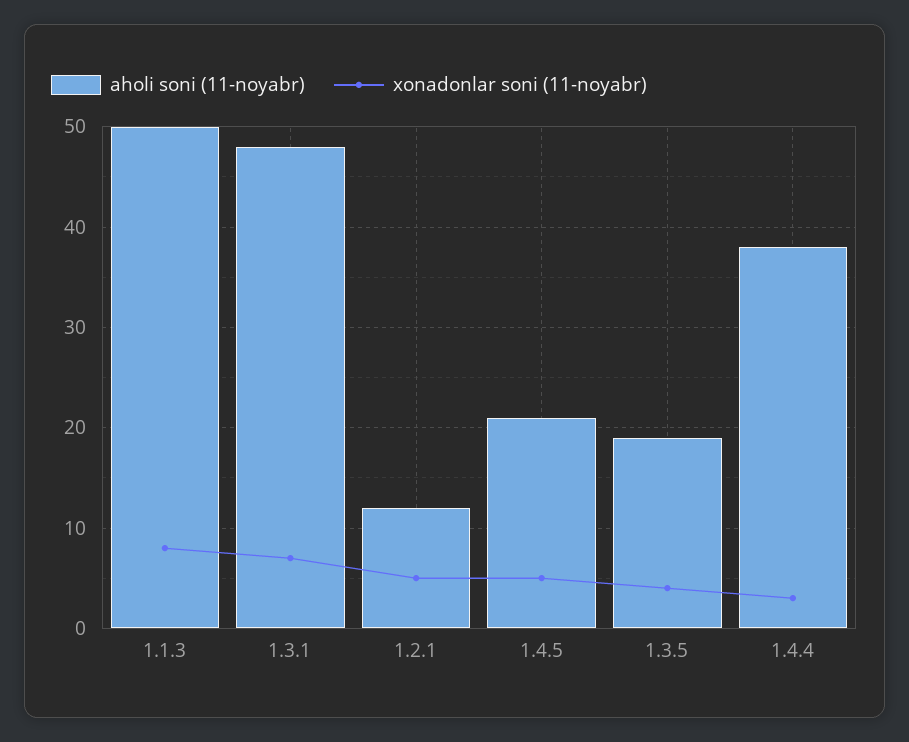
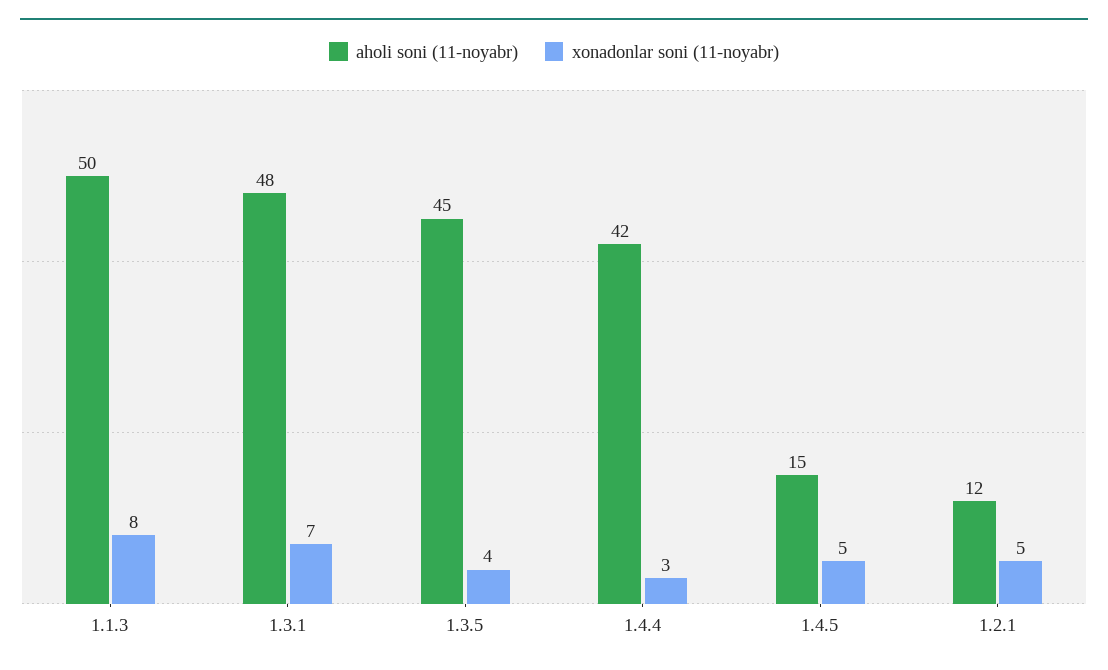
  {
    "aholi soni (11-noyabr)": {
      "1.1.3": 50,
      "1.3.1": 48,
      "1.2.1": 12,
-     "1.4.5": 21,
+     "1.4.5": 15,
-     "1.3.5": 19,
+     "1.3.5": 45,
-     "1.4.4": 38
+     "1.4.4": 42
    },
    "xonadonlar soni (11-noyabr)": {
      "1.1.3": 8,
      "1.3.1": 7,
      "1.2.1": 5,
      "1.4.5": 5,
      "1.3.5": 4,
      "1.4.4": 3
    }
  }

